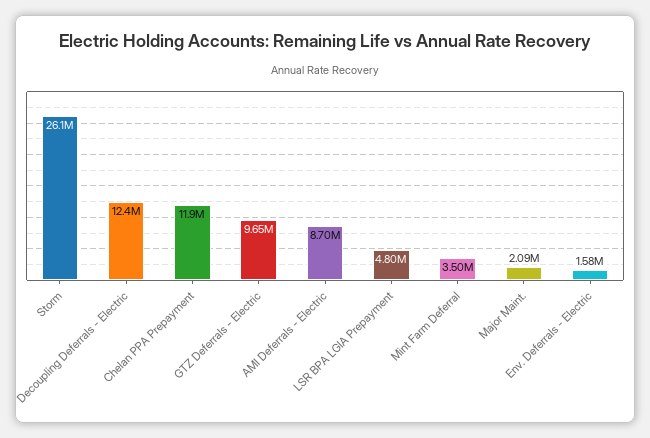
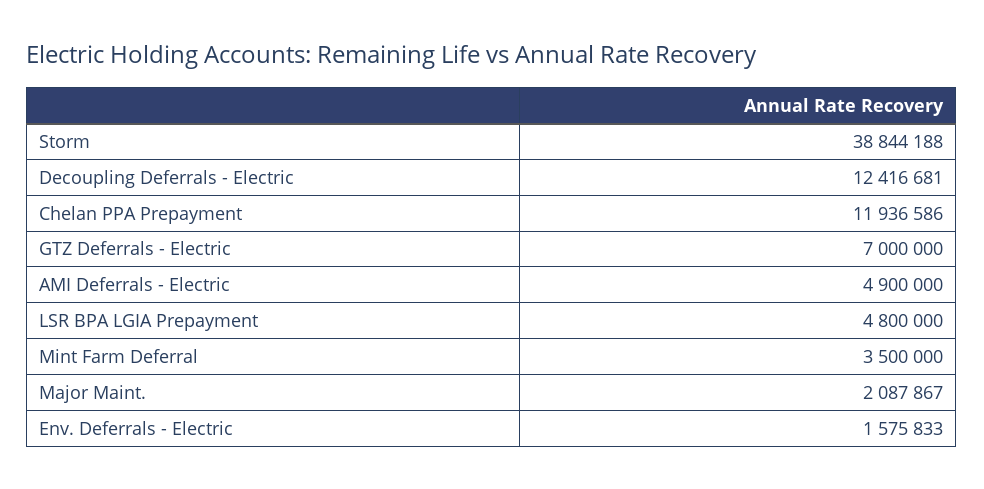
  {
-   "Storm": 26100000,
+   "Storm": 38844188,
    "Decoupling Deferrals - Electric": 12416681,
    "Chelan PPA Prepayment": 11936586,
-   "GTZ Deferrals - Electric": 9650000,
+   "GTZ Deferrals - Electric": 7000000,
-   "AMI Deferrals - Electric": 8700000,
+   "AMI Deferrals - Electric": 4900000,
    "LSR BPA LGIA Prepayment": 4800000,
    "Mint Farm Deferral": 3500000,
    "Major Maint.": 2087867,
    "Env. Deferrals - Electric": 1575833
  }

